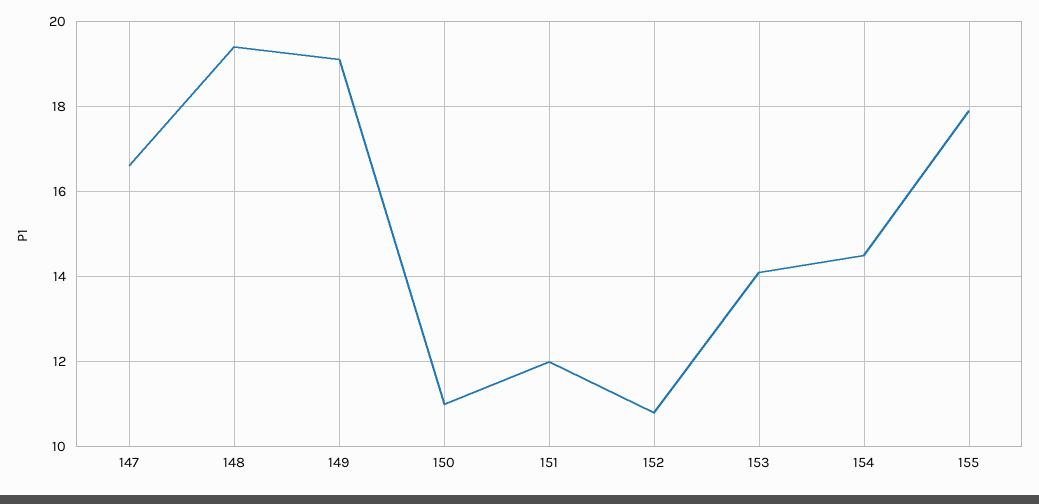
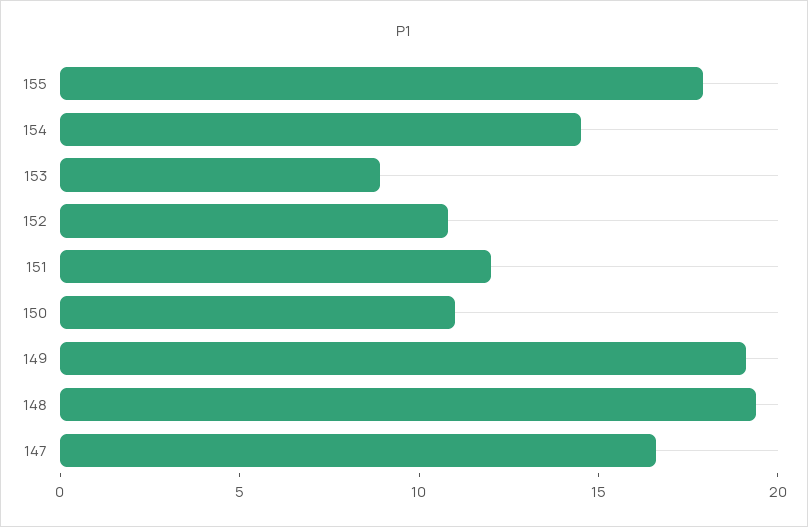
  {
    "147": 16.5,
    "148": 19.5,
    "149": 19,
    "150": 11,
    "151": 12,
    "152": 11,
-   "153": 14,
+   "153": 9,
    "154": 14.5,
    "155": 18
  }

